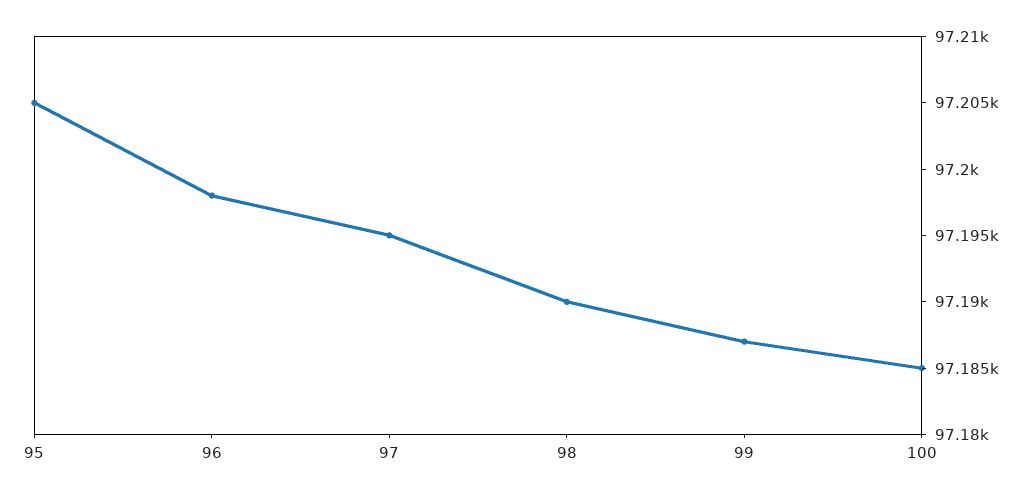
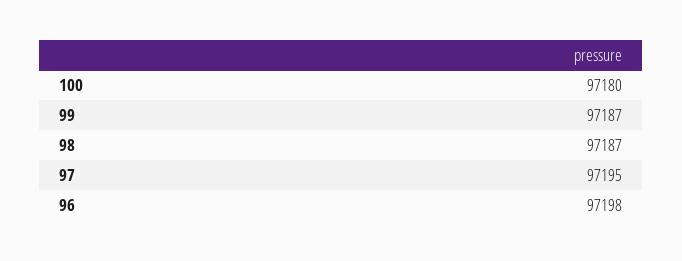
  {
-   "95": 97205,
    "96": 97198,
    "97": 97195,
-   "98": 97190,
+   "98": 97187,
    "99": 97187,
-   "100": 97185
+   "100": 97180
  }

